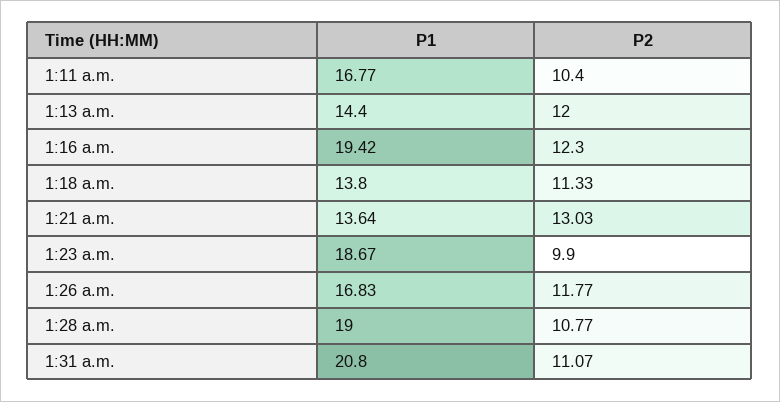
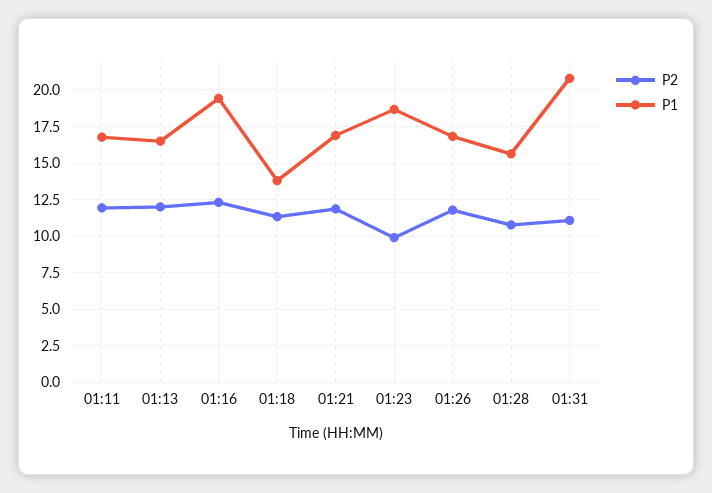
  {
    "P1": {
      "1:11 a.m.": 16.77,
-     "1:13 a.m.": 14.4,
+     "1:13 a.m.": 16.5,
      "1:16 a.m.": 19.42,
      "1:18 a.m.": 13.8,
-     "1:21 a.m.": 13.64,
+     "1:21 a.m.": 17,
      "1:23 a.m.": 18.67,
      "1:26 a.m.": 16.83,
-     "1:28 a.m.": 19,
+     "1:28 a.m.": 15.5,
      "1:31 a.m.": 20.8
    },
    "P2": {
-     "1:11 a.m.": 10.4,
+     "1:11 a.m.": 12,
      "1:13 a.m.": 12,
      "1:16 a.m.": 12.3,
      "1:18 a.m.": 11.33,
-     "1:21 a.m.": 13.03,
+     "1:21 a.m.": 12,
      "1:23 a.m.": 9.9,
      "1:26 a.m.": 11.77,
      "1:28 a.m.": 10.77,
      "1:31 a.m.": 11.07
    }
  }

